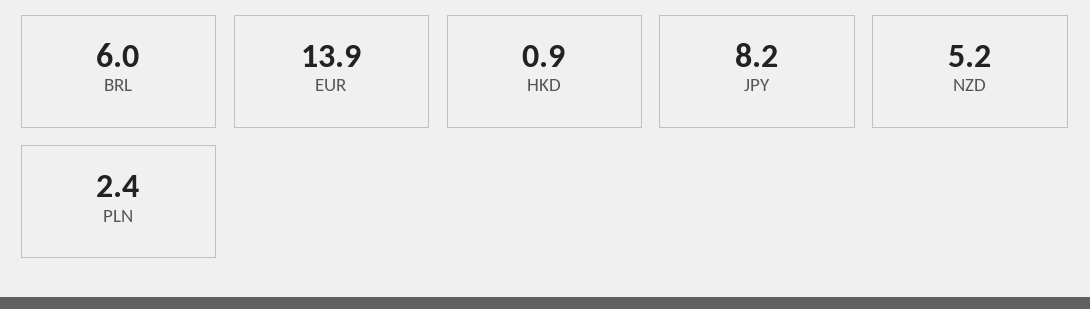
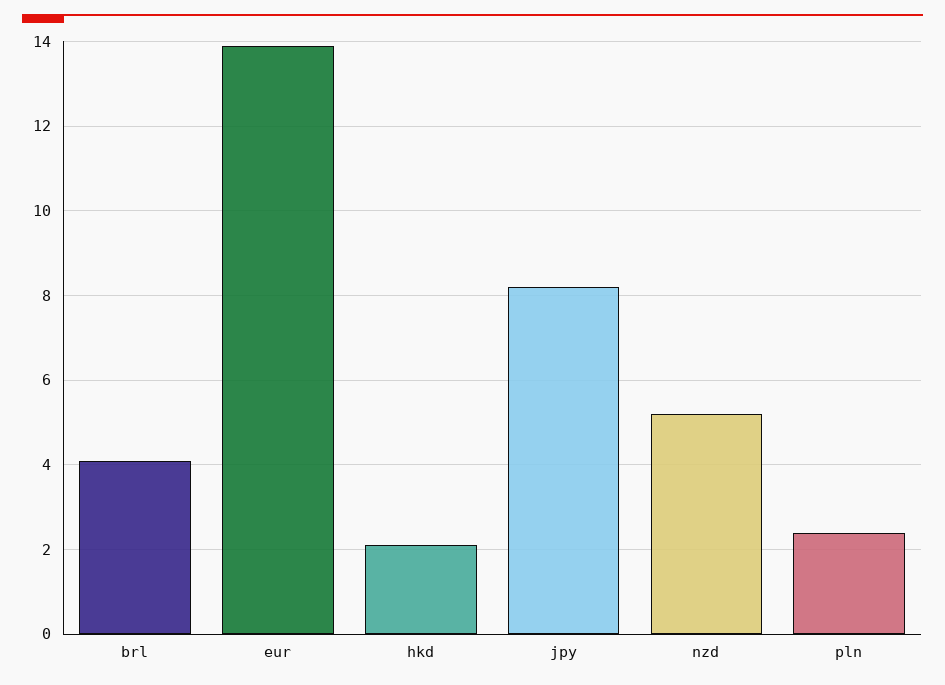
  {
-   "BRL": 6,
+   "BRL": 4,
    "EUR": 13.9,
-   "HKD": 0.9,
+   "HKD": 2,
    "JPY": 8.2,
    "NZD": 5.2,
    "PLN": 2.4
  }

